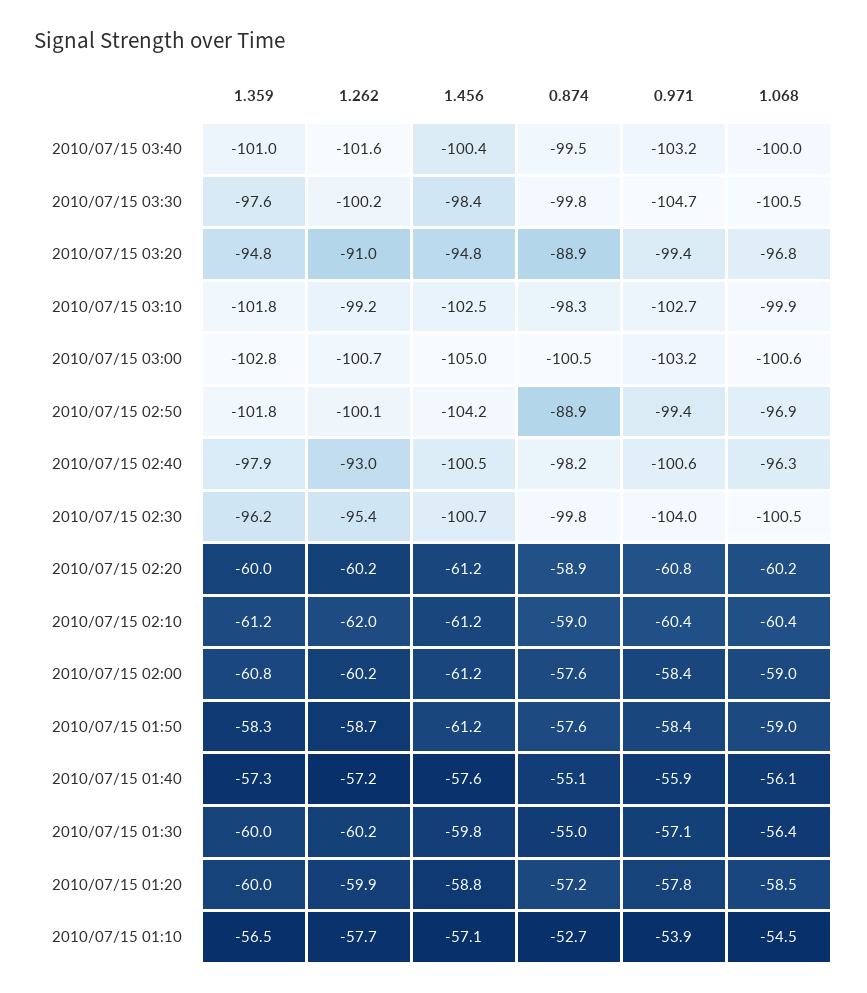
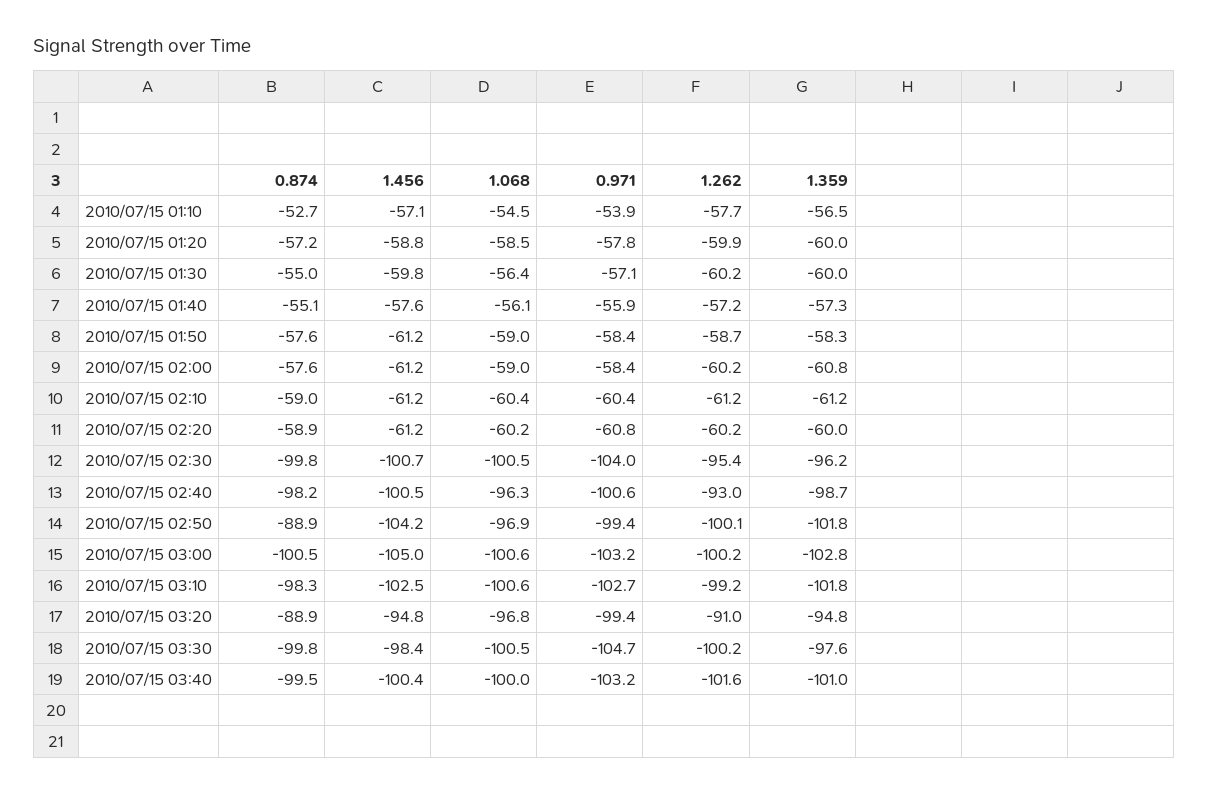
  {
    "1.359": {
      "2010/07/15 03:40": -101,
      "2010/07/15 03:30": -97.6,
      "2010/07/15 03:20": -94.8,
      "2010/07/15 03:10": -101.8,
      "2010/07/15 03:00": -102.8,
      "2010/07/15 02:50": -101.8,
-     "2010/07/15 02:40": -97.9,
+     "2010/07/15 02:40": -98.7,
      "2010/07/15 02:30": -96.2,
      "2010/07/15 02:20": -60,
      "2010/07/15 02:10": -61.2,
      "2010/07/15 02:00": -60.8,
      "2010/07/15 01:50": -58.3,
      "2010/07/15 01:40": -57.3,
      "2010/07/15 01:30": -60,
      "2010/07/15 01:20": -60,
      "2010/07/15 01:10": -56.5
    },
    "1.262": {
      "2010/07/15 03:40": -101.6,
      "2010/07/15 03:30": -100.2,
      "2010/07/15 03:20": -91,
      "2010/07/15 03:10": -99.2,
-     "2010/07/15 03:00": -100.7,
+     "2010/07/15 03:00": -100.2,
      "2010/07/15 02:50": -100.1,
      "2010/07/15 02:40": -93,
      "2010/07/15 02:30": -95.4,
      "2010/07/15 02:20": -60.2,
-     "2010/07/15 02:10": -62,
+     "2010/07/15 02:10": -61.2,
      "2010/07/15 02:00": -60.2,
      "2010/07/15 01:50": -58.7,
      "2010/07/15 01:40": -57.2,
      "2010/07/15 01:30": -60.2,
      "2010/07/15 01:20": -59.9,
      "2010/07/15 01:10": -57.7
    },
    "1.456": {
      "2010/07/15 03:40": -100.4,
      "2010/07/15 03:30": -98.4,
      "2010/07/15 03:20": -94.8,
      "2010/07/15 03:10": -102.5,
      "2010/07/15 03:00": -105,
      "2010/07/15 02:50": -104.2,
      "2010/07/15 02:40": -100.5,
      "2010/07/15 02:30": -100.7,
      "2010/07/15 02:20": -61.2,
      "2010/07/15 02:10": -61.2,
      "2010/07/15 02:00": -61.2,
      "2010/07/15 01:50": -61.2,
      "2010/07/15 01:40": -57.6,
      "2010/07/15 01:30": -59.8,
      "2010/07/15 01:20": -58.8,
      "2010/07/15 01:10": -57.1
    },
    "0.874": {
      "2010/07/15 03:40": -99.5,
      "2010/07/15 03:30": -99.8,
      "2010/07/15 03:20": -88.9,
      "2010/07/15 03:10": -98.3,
      "2010/07/15 03:00": -100.5,
      "2010/07/15 02:50": -88.9,
      "2010/07/15 02:40": -98.2,
      "2010/07/15 02:30": -99.8,
      "2010/07/15 02:20": -58.9,
      "2010/07/15 02:10": -59,
      "2010/07/15 02:00": -57.6,
      "2010/07/15 01:50": -57.6,
      "2010/07/15 01:40": -55.1,
      "2010/07/15 01:30": -55,
      "2010/07/15 01:20": -57.2,
      "2010/07/15 01:10": -52.7
    },
    "0.971": {
      "2010/07/15 03:40": -103.2,
      "2010/07/15 03:30": -104.7,
      "2010/07/15 03:20": -99.4,
      "2010/07/15 03:10": -102.7,
      "2010/07/15 03:00": -103.2,
      "2010/07/15 02:50": -99.4,
      "2010/07/15 02:40": -100.6,
      "2010/07/15 02:30": -104,
      "2010/07/15 02:20": -60.8,
      "2010/07/15 02:10": -60.4,
      "2010/07/15 02:00": -58.4,
      "2010/07/15 01:50": -58.4,
      "2010/07/15 01:40": -55.9,
      "2010/07/15 01:30": -57.1,
      "2010/07/15 01:20": -57.8,
      "2010/07/15 01:10": -53.9
    },
    "1.068": {
      "2010/07/15 03:40": -100,
      "2010/07/15 03:30": -100.5,
      "2010/07/15 03:20": -96.8,
-     "2010/07/15 03:10": -99.9,
+     "2010/07/15 03:10": -100.6,
      "2010/07/15 03:00": -100.6,
      "2010/07/15 02:50": -96.9,
      "2010/07/15 02:40": -96.3,
      "2010/07/15 02:30": -100.5,
      "2010/07/15 02:20": -60.2,
      "2010/07/15 02:10": -60.4,
      "2010/07/15 02:00": -59,
      "2010/07/15 01:50": -59,
      "2010/07/15 01:40": -56.1,
      "2010/07/15 01:30": -56.4,
      "2010/07/15 01:20": -58.5,
      "2010/07/15 01:10": -54.5
    }
  }

